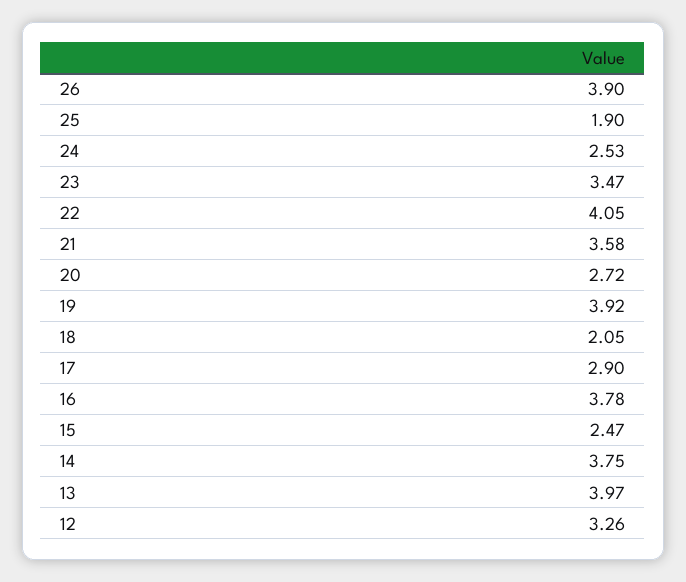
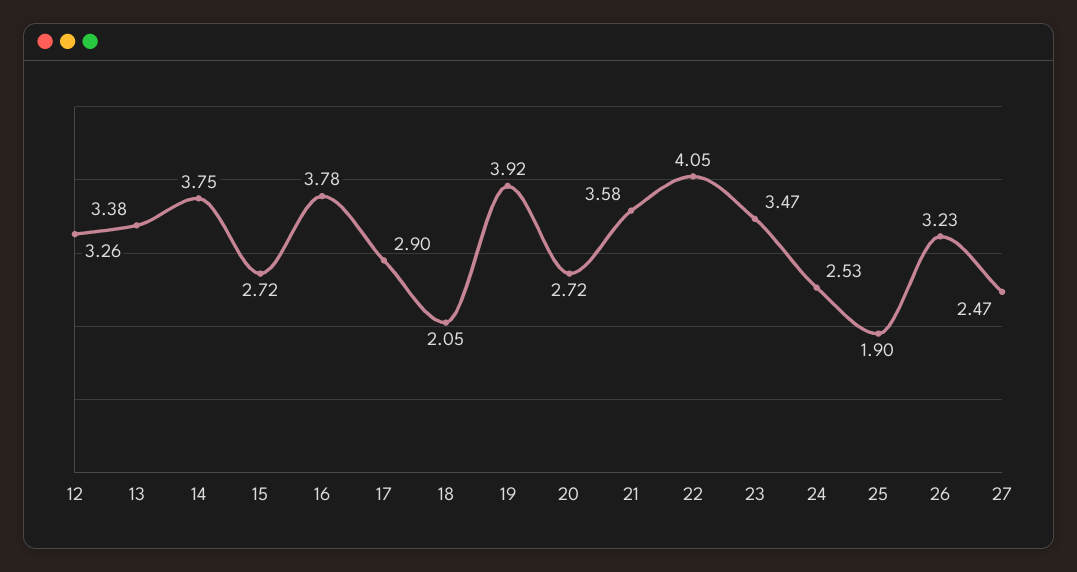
  {
-   "26": 3.9,
+   "26": 3.23,
    "25": 1.9,
    "24": 2.53,
    "23": 3.47,
    "22": 4.05,
    "21": 3.58,
    "20": 2.72,
    "19": 3.92,
    "18": 2.05,
    "17": 2.9,
    "16": 3.78,
-   "15": 2.47,
+   "15": 2.72,
    "14": 3.75,
-   "13": 3.97,
+   "13": 3.38,
-   "12": 3.26
+   "12": 3.26,
+   "27": 2.47
  }

